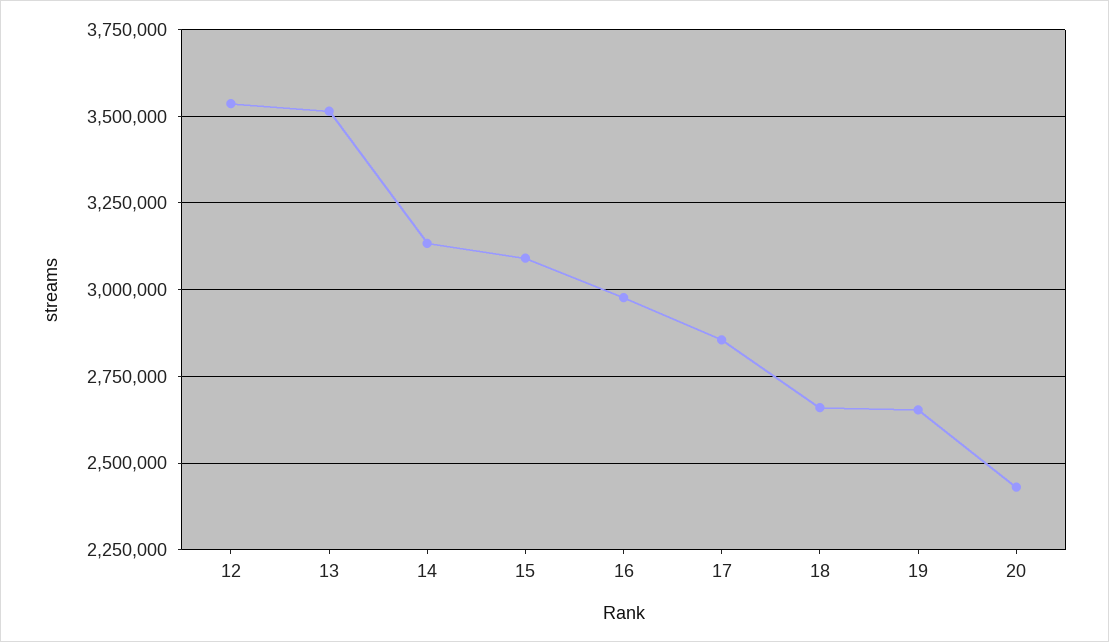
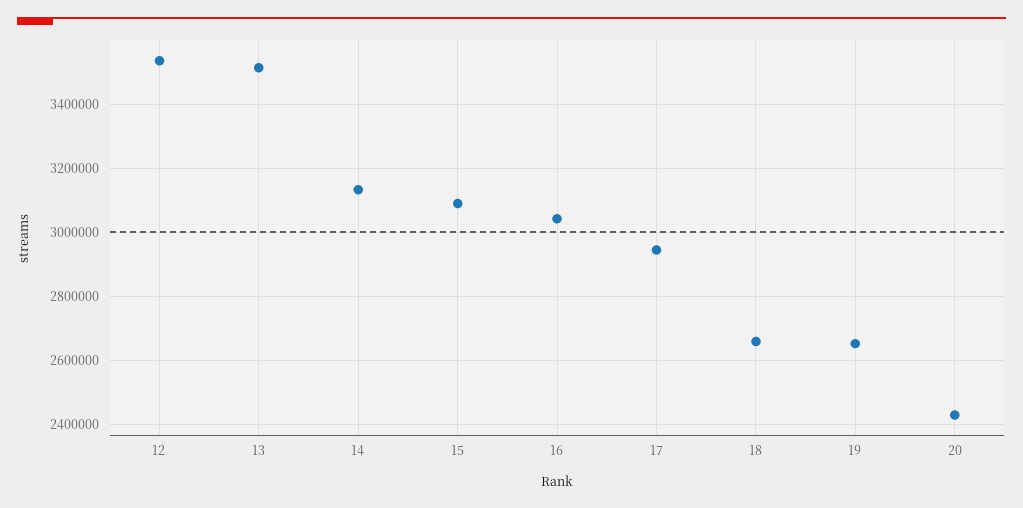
  {
    "12": 3540000,
    "13": 3520000,
    "14": 3140000,
    "15": 3100000,
-   "16": 2975000,
+   "16": 3040000,
-   "17": 2850000,
+   "17": 2940000,
    "18": 2660000,
    "19": 2660000,
    "20": 2440000
  }

